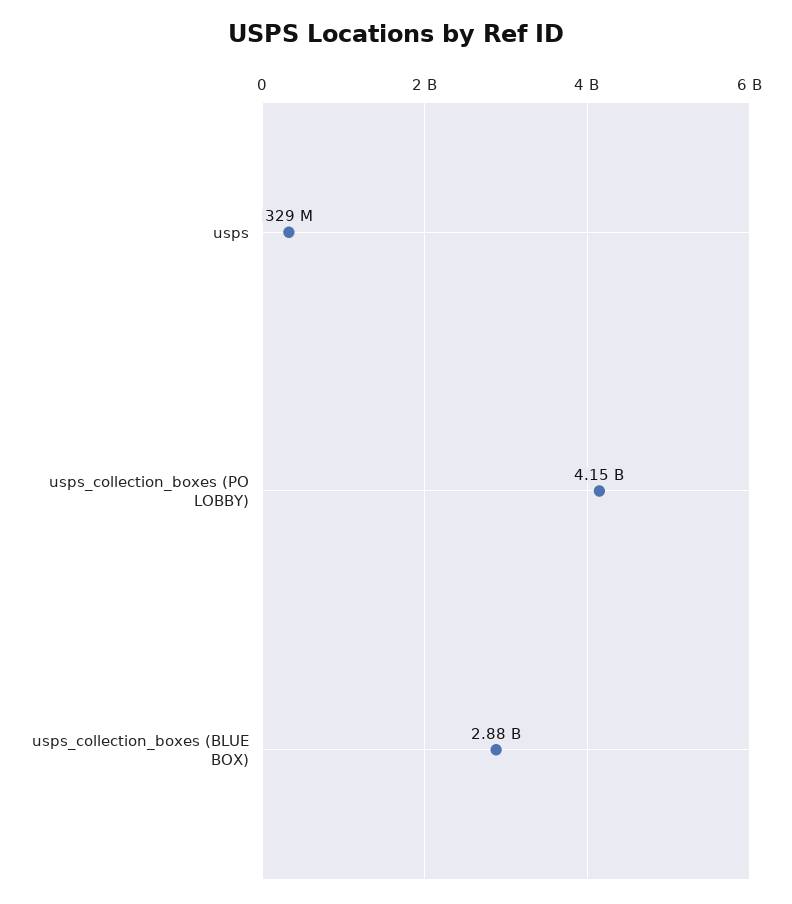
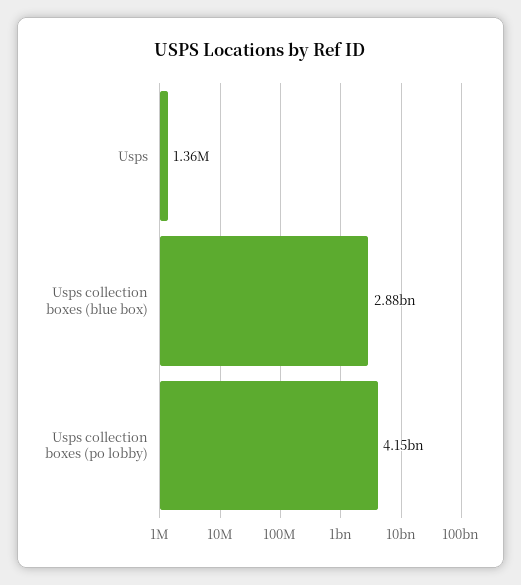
  {
-   "usps": 329000000,
+   "usps": 1360000,
    "usps_collection_boxes (PO LOBBY)": 4150000000,
    "usps_collection_boxes (BLUE BOX)": 2880000000
  }

